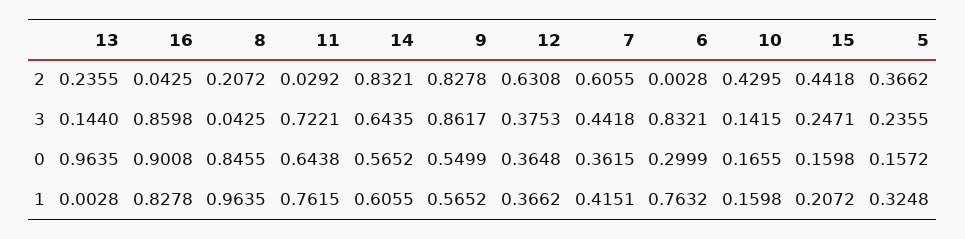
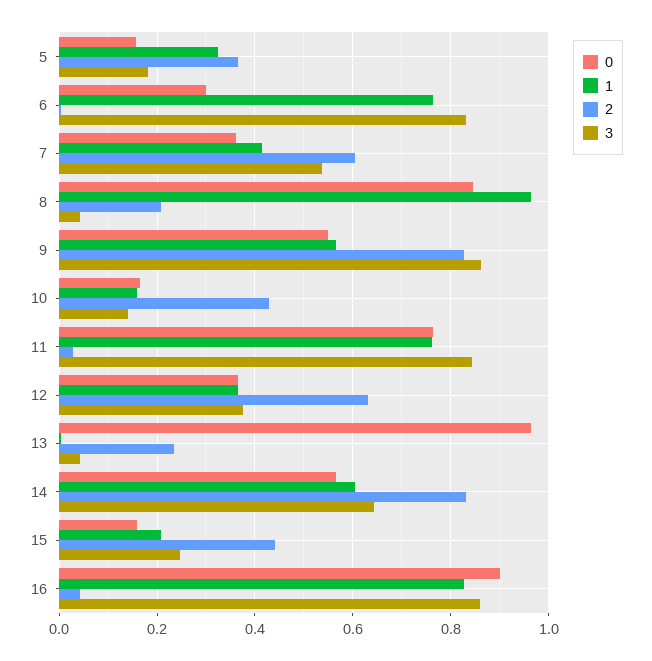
  {
    "2": {
      "13": 0.2355,
      "16": 0.0425,
      "8": 0.2072,
      "11": 0.0292,
      "14": 0.8321,
      "9": 0.8278,
      "12": 0.6308,
      "7": 0.6055,
      "6": 0.0028,
      "10": 0.4295,
      "15": 0.4418,
      "5": 0.3662
    },
    "3": {
-     "13": 0.144,
+     "13": 0.04,
      "16": 0.8598,
      "8": 0.0425,
-     "11": 0.7221,
+     "11": 0.84,
      "14": 0.6435,
      "9": 0.8617,
      "12": 0.3753,
-     "7": 0.4418,
+     "7": 0.54,
      "6": 0.8321,
      "10": 0.1415,
      "15": 0.2471,
-     "5": 0.2355
+     "5": 0.18
    },
    "0": {
      "13": 0.9635,
      "16": 0.9008,
      "8": 0.8455,
-     "11": 0.6438,
+     "11": 0.76,
      "14": 0.5652,
      "9": 0.5499,
      "12": 0.3648,
      "7": 0.3615,
      "6": 0.2999,
      "10": 0.1655,
      "15": 0.1598,
      "5": 0.1572
    },
    "1": {
      "13": 0.0028,
      "16": 0.8278,
      "8": 0.9635,
      "11": 0.7615,
      "14": 0.6055,
      "9": 0.5652,
      "12": 0.3662,
      "7": 0.4151,
      "6": 0.7632,
      "10": 0.1598,
      "15": 0.2072,
      "5": 0.3248
    }
  }

